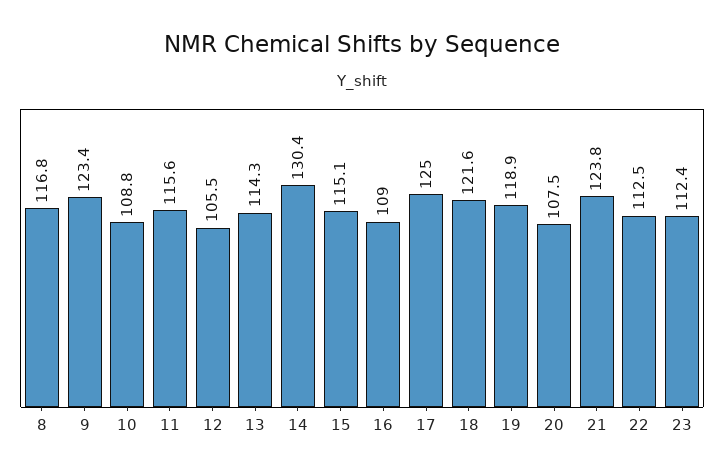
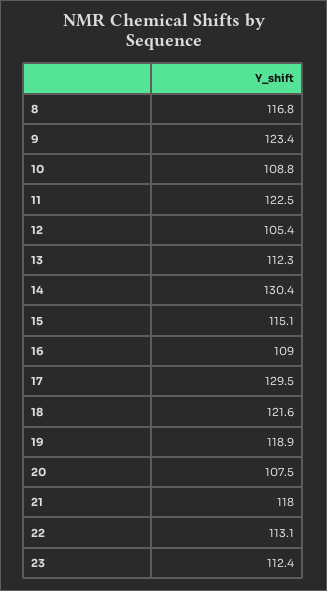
  {
    "8": 116.8,
    "9": 123.4,
    "10": 108.8,
-   "11": 115.6,
+   "11": 122.5,
-   "12": 105.5,
+   "12": 105.4,
-   "13": 114.3,
+   "13": 112.3,
    "14": 130.4,
    "15": 115.1,
    "16": 109,
-   "17": 125,
+   "17": 129.5,
    "18": 121.6,
    "19": 118.9,
    "20": 107.5,
-   "21": 123.8,
+   "21": 118,
-   "22": 112.5,
+   "22": 113.1,
    "23": 112.4
  }

